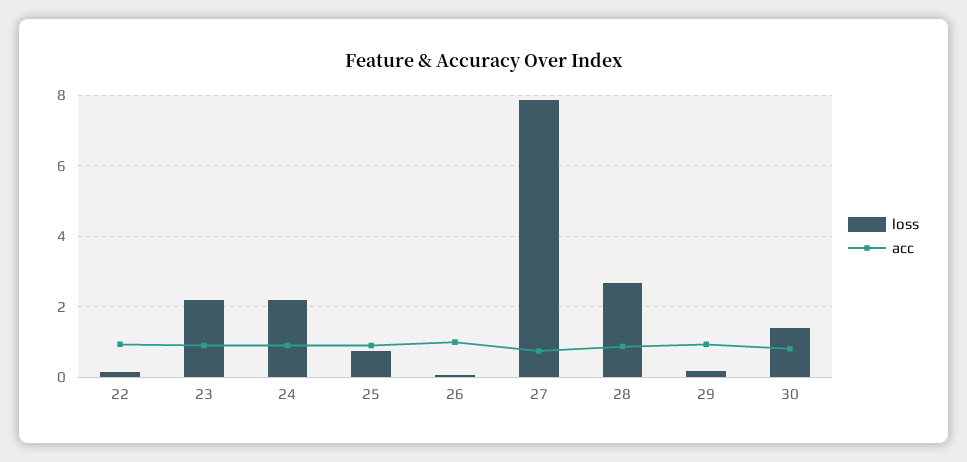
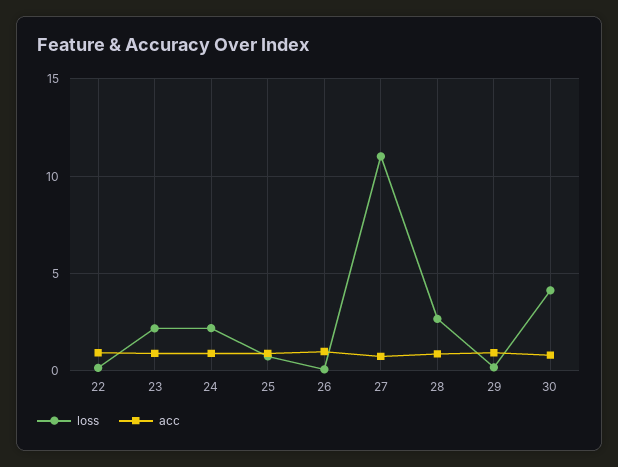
  {
    "loss": {
      "22": 0.2,
      "23": 2.2,
      "24": 2.2,
      "25": 0.8,
      "26": 0,
-     "27": 7.8,
+     "27": 11,
      "28": 2.6,
      "29": 0.2,
-     "30": 1.4
+     "30": 4
    },
    "acc": {
      "22": 1,
      "23": 1,
      "24": 1,
      "25": 1,
      "26": 1,
      "27": 0.8,
      "28": 0.8,
      "29": 1,
      "30": 0.8
    }
  }

